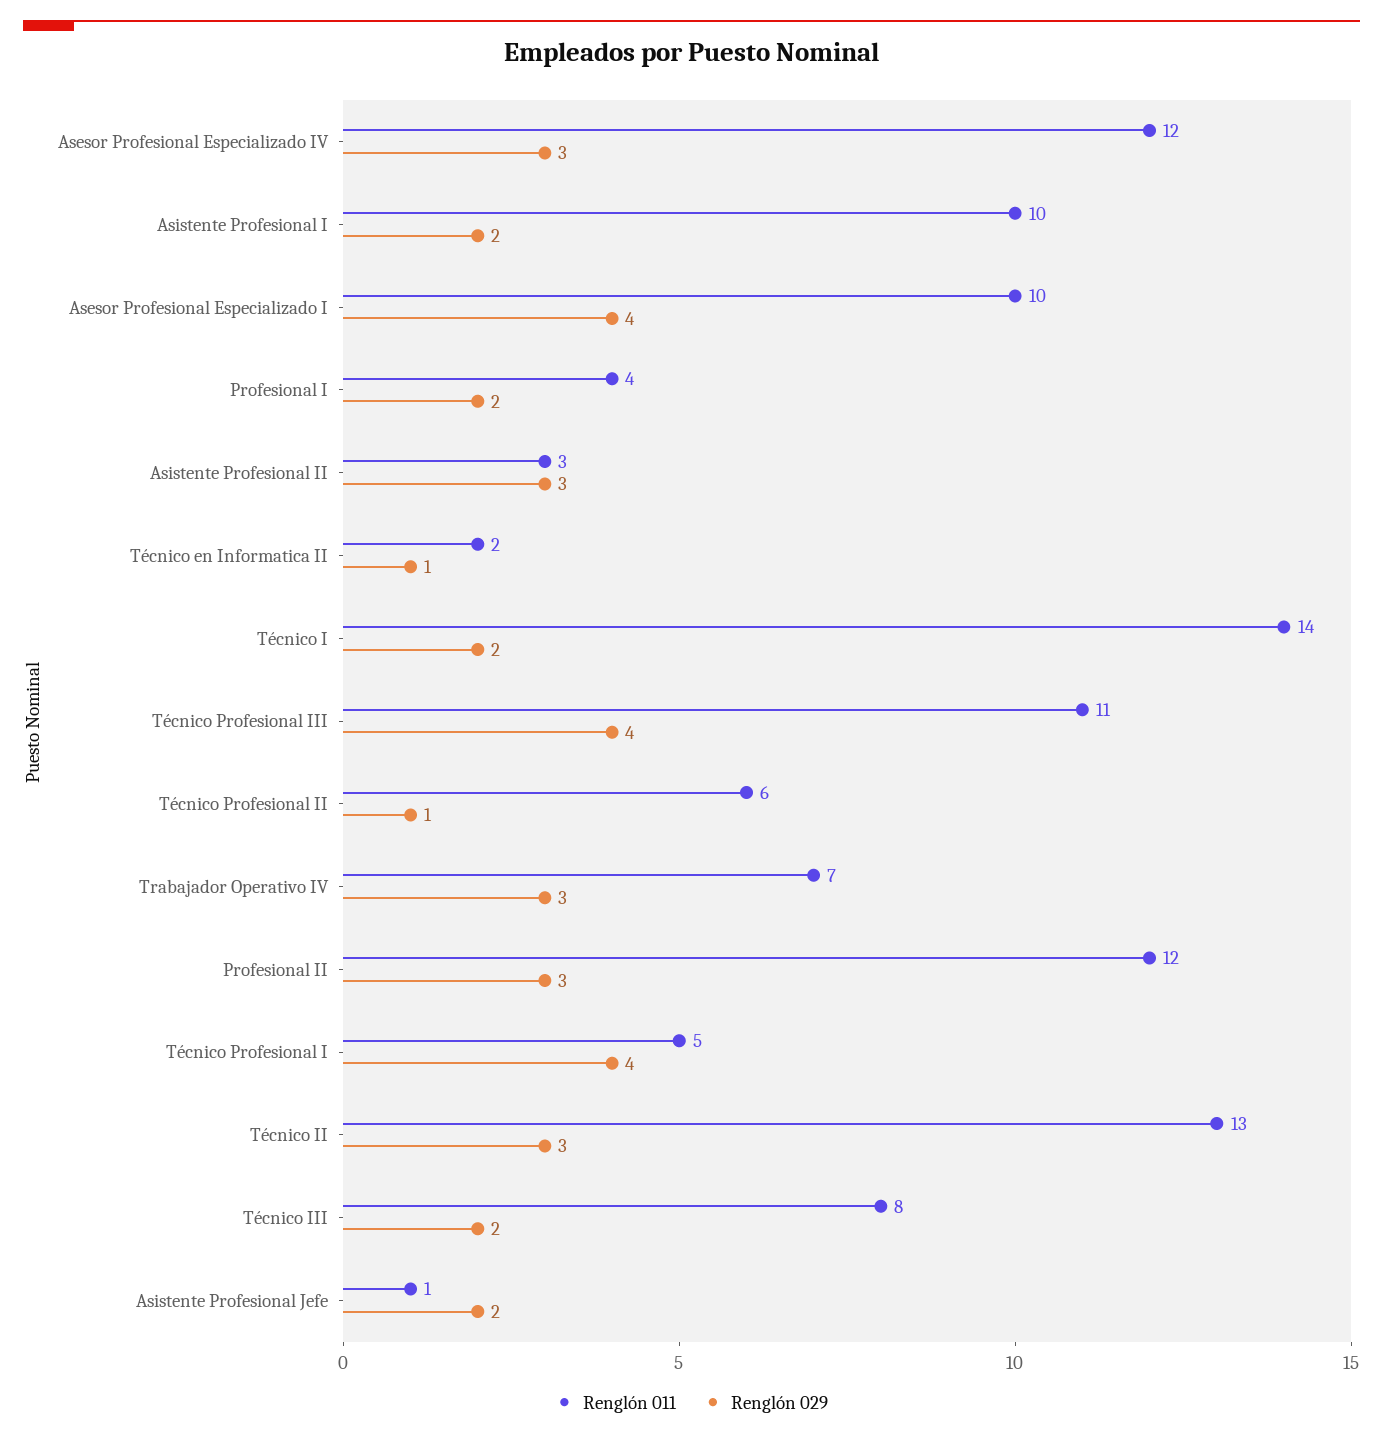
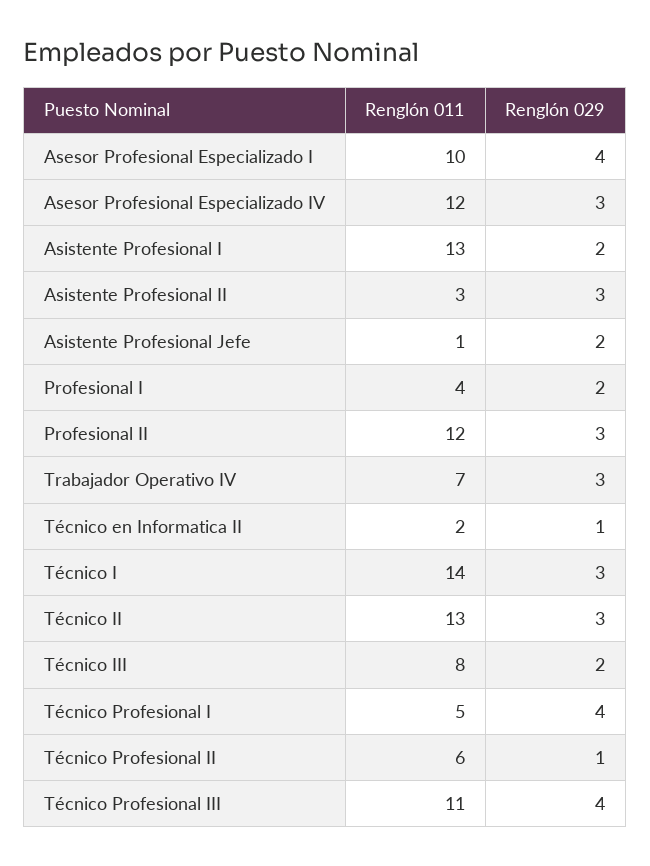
  {
    "Renglón 011": {
      "Asesor Profesional Especializado IV": 12,
-     "Asistente Profesional I": 10,
+     "Asistente Profesional I": 13,
      "Asesor Profesional Especializado I": 10,
      "Profesional I": 4,
      "Asistente Profesional II": 3,
      "Técnico en Informatica II": 2,
      "Técnico I": 14,
      "Técnico Profesional III": 11,
      "Técnico Profesional II": 6,
      "Trabajador Operativo IV": 7,
      "Profesional II": 12,
      "Técnico Profesional I": 5,
      "Técnico II": 13,
      "Técnico III": 8,
      "Asistente Profesional Jefe": 1
    },
    "Renglón 029": {
      "Asesor Profesional Especializado IV": 3,
      "Asistente Profesional I": 2,
      "Asesor Profesional Especializado I": 4,
      "Profesional I": 2,
      "Asistente Profesional II": 3,
      "Técnico en Informatica II": 1,
-     "Técnico I": 2,
+     "Técnico I": 3,
      "Técnico Profesional III": 4,
      "Técnico Profesional II": 1,
      "Trabajador Operativo IV": 3,
      "Profesional II": 3,
      "Técnico Profesional I": 4,
      "Técnico II": 3,
      "Técnico III": 2,
      "Asistente Profesional Jefe": 2
    }
  }

